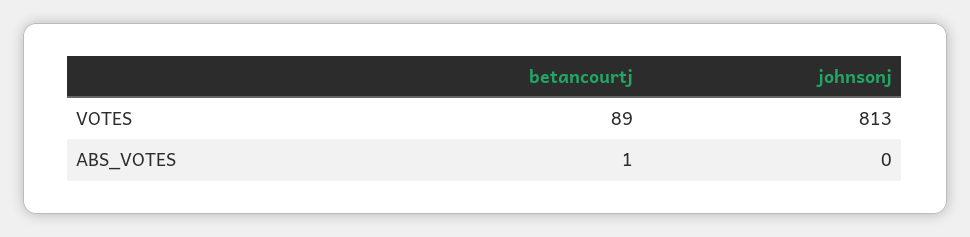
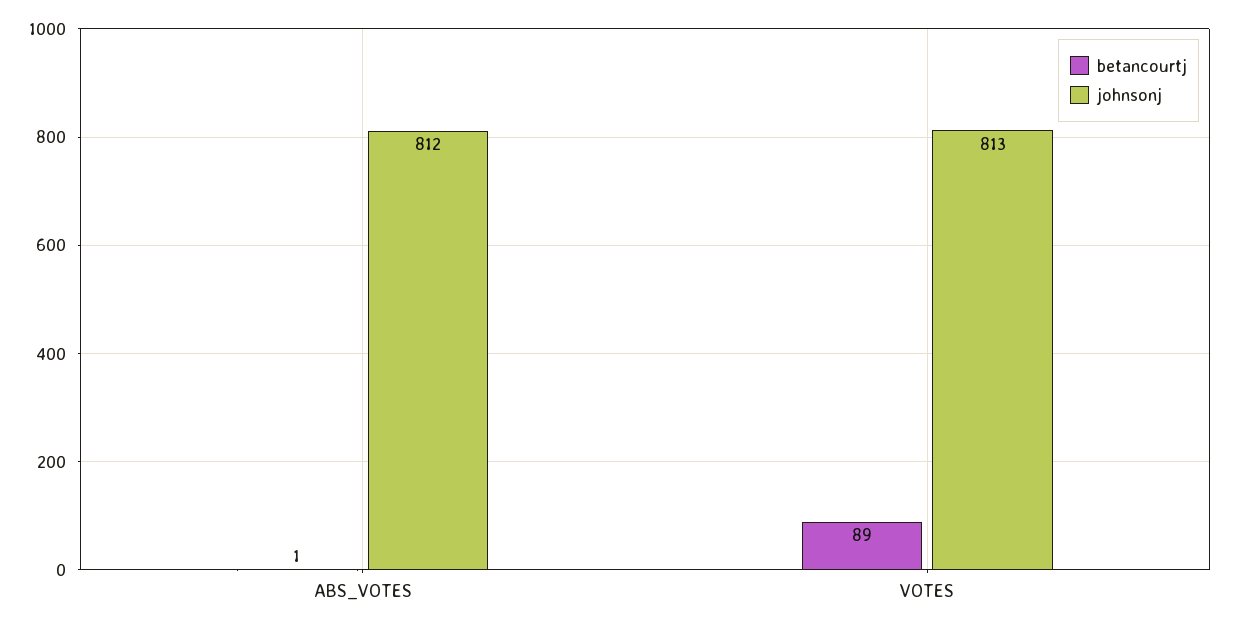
  {
    "betancourtj": {
      "VOTES": 89,
      "ABS_VOTES": 1
    },
    "johnsonj": {
      "VOTES": 813,
-     "ABS_VOTES": 0
+     "ABS_VOTES": 812
    }
  }

